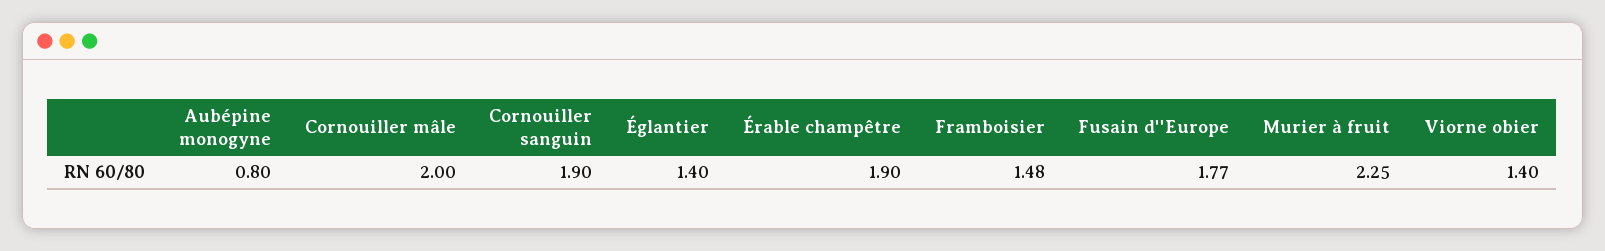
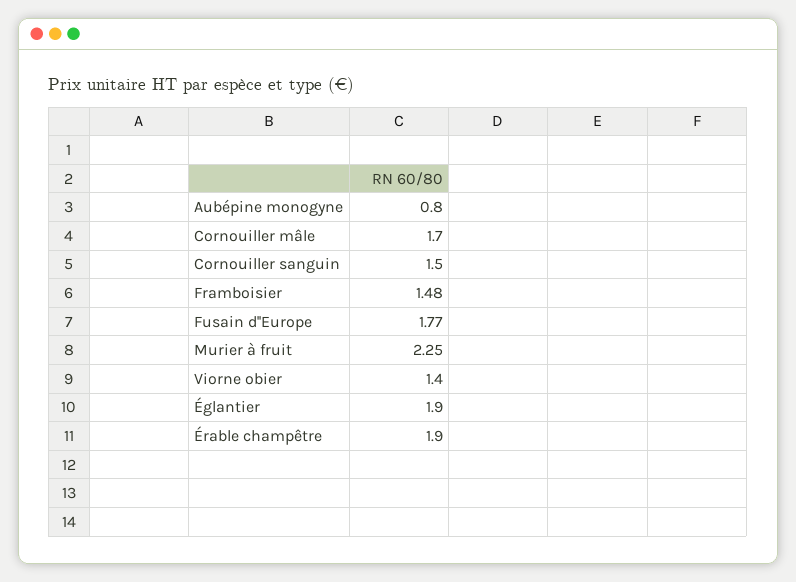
  {
    "Aubépine monogyne": 0.8,
-   "Cornouiller mâle": 2,
+   "Cornouiller mâle": 1.7,
-   "Cornouiller sanguin": 1.9,
+   "Cornouiller sanguin": 1.5,
-   "Églantier": 1.4,
+   "Églantier": 1.9,
    "Érable champêtre": 1.9,
    "Framboisier": 1.48,
    "Fusain d''Europe": 1.77,
    "Murier à fruit": 2.25,
    "Viorne obier": 1.4
  }

